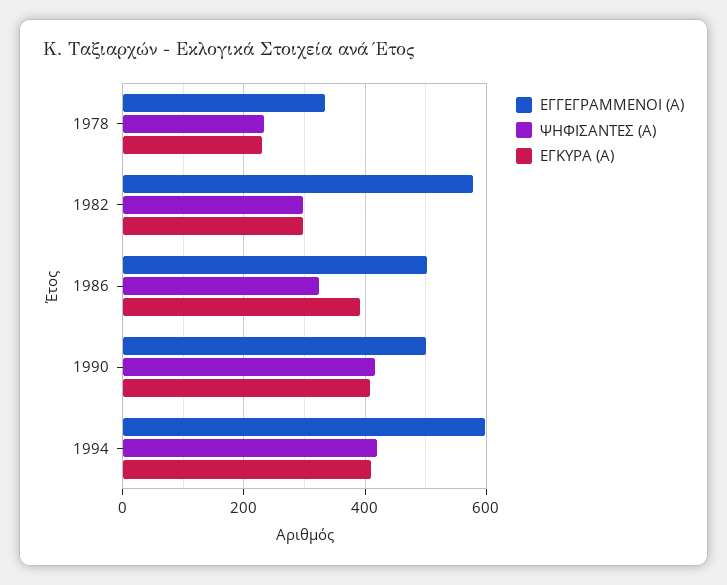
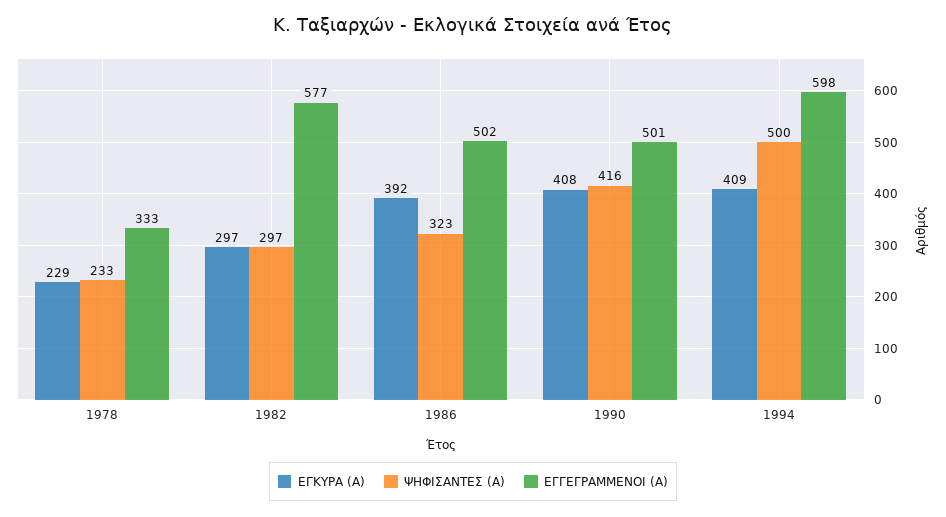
  {
    "ΕΓΓΕΓΡΑΜΜΕΝΟΙ (Α)": {
      "1978": 333,
      "1982": 577,
      "1986": 502,
      "1990": 501,
      "1994": 598
    },
    "ΨΗΦΙΣΑΝΤΕΣ (Α)": {
      "1978": 233,
      "1982": 297,
      "1986": 323,
      "1990": 416,
-     "1994": 420
+     "1994": 500
    },
    "ΕΓΚΥΡΑ (Α)": {
      "1978": 229,
      "1982": 297,
      "1986": 392,
      "1990": 408,
      "1994": 409
    }
  }

